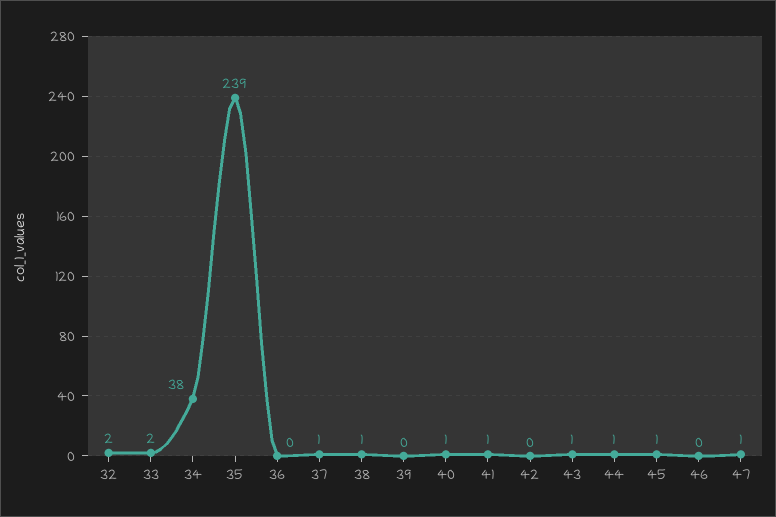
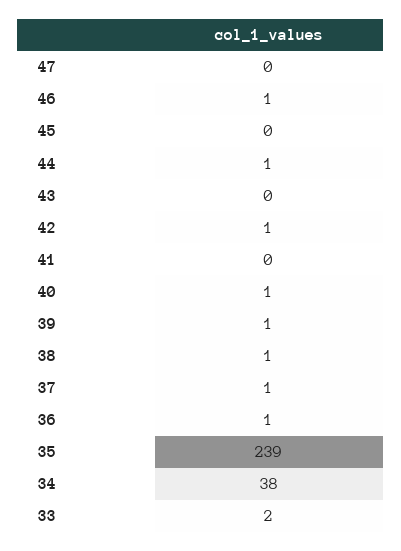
  {
-   "32": 2,
    "33": 2,
    "34": 38,
    "35": 239,
-   "36": 0,
+   "36": 1,
    "37": 1,
    "38": 1,
-   "39": 0,
+   "39": 1,
    "40": 1,
-   "41": 1,
+   "41": 0,
-   "42": 0,
+   "42": 1,
-   "43": 1,
+   "43": 0,
    "44": 1,
-   "45": 1,
+   "45": 0,
-   "46": 0,
+   "46": 1,
-   "47": 1
+   "47": 0
  }

